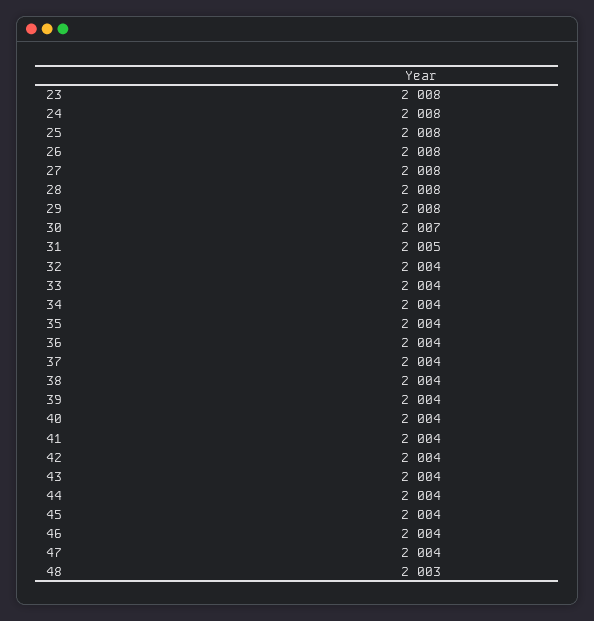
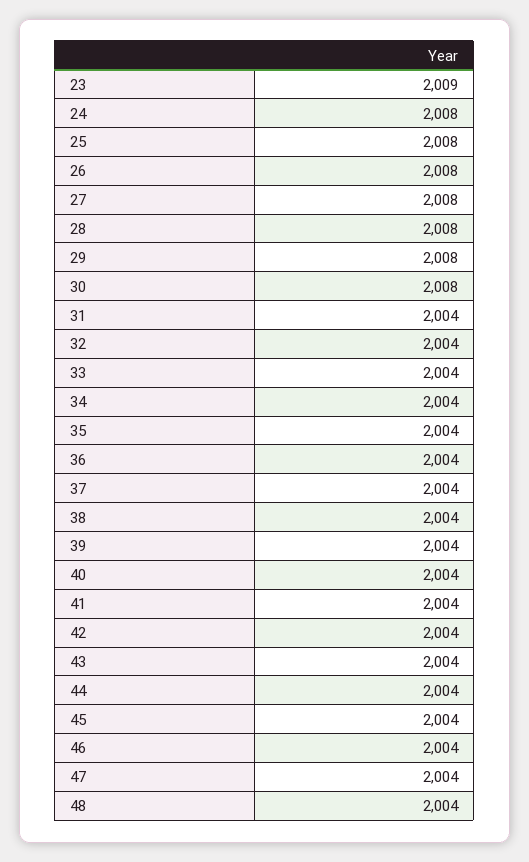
  {
-   "23": 2008,
+   "23": 2009,
    "24": 2008,
    "25": 2008,
    "26": 2008,
    "27": 2008,
    "28": 2008,
    "29": 2008,
-   "30": 2007,
+   "30": 2008,
-   "31": 2005,
+   "31": 2004,
    "32": 2004,
    "33": 2004,
    "34": 2004,
    "35": 2004,
    "36": 2004,
    "37": 2004,
    "38": 2004,
    "39": 2004,
    "40": 2004,
    "41": 2004,
    "42": 2004,
    "43": 2004,
    "44": 2004,
    "45": 2004,
    "46": 2004,
    "47": 2004,
-   "48": 2003
+   "48": 2004
  }

